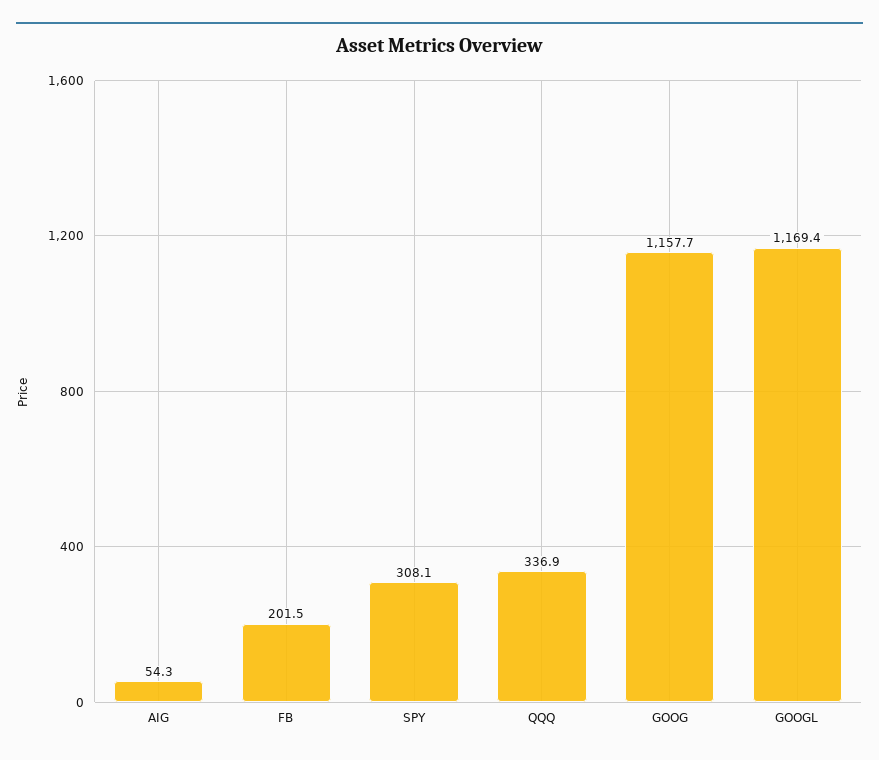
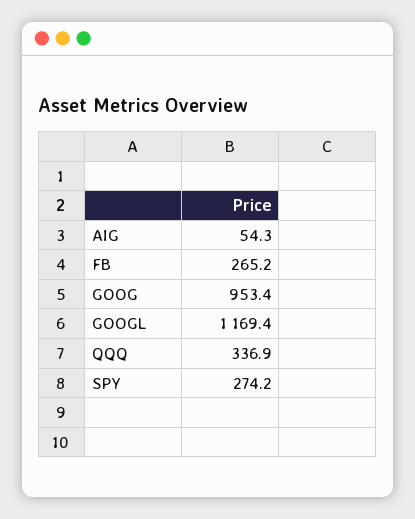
  {
    "AIG": 54.3,
-   "FB": 201.5,
+   "FB": 265.2,
-   "SPY": 308.1,
+   "SPY": 274.2,
    "QQQ": 336.9,
-   "GOOG": 1157.7,
+   "GOOG": 953.4,
    "GOOGL": 1169.4
  }

